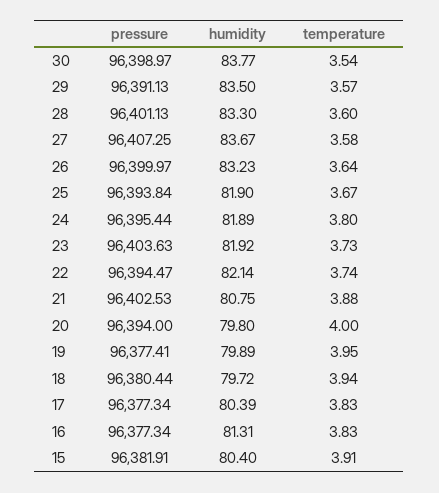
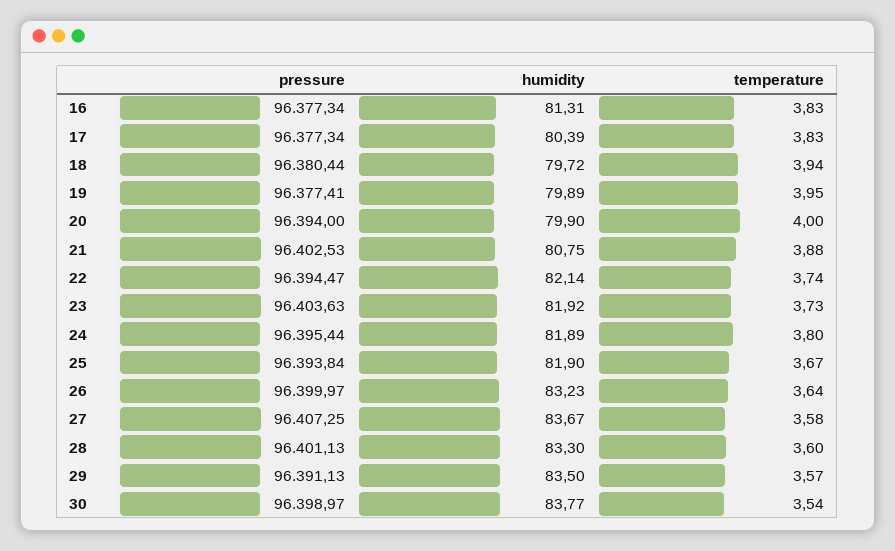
  {
    "pressure": {
      "30": 96398.97,
      "29": 96391.13,
      "28": 96401.13,
      "27": 96407.25,
      "26": 96399.97,
      "25": 96393.84,
      "24": 96395.44,
      "23": 96403.63,
      "22": 96394.47,
      "21": 96402.53,
      "20": 96394,
      "19": 96377.41,
      "18": 96380.44,
      "17": 96377.34,
-     "16": 96377.34,
+     "16": 96377.34
-     "15": 96381.91
    },
    "humidity": {
      "30": 83.77,
      "29": 83.5,
      "28": 83.3,
      "27": 83.67,
      "26": 83.23,
      "25": 81.9,
      "24": 81.89,
      "23": 81.92,
      "22": 82.14,
      "21": 80.75,
-     "20": 79.8,
+     "20": 79.9,
      "19": 79.89,
      "18": 79.72,
      "17": 80.39,
-     "16": 81.31,
+     "16": 81.31
-     "15": 80.4
    },
    "temperature": {
      "30": 3.54,
      "29": 3.57,
      "28": 3.6,
      "27": 3.58,
      "26": 3.64,
      "25": 3.67,
      "24": 3.8,
      "23": 3.73,
      "22": 3.74,
      "21": 3.88,
      "20": 4,
      "19": 3.95,
      "18": 3.94,
      "17": 3.83,
-     "16": 3.83,
+     "16": 3.83
-     "15": 3.91
    }
  }

